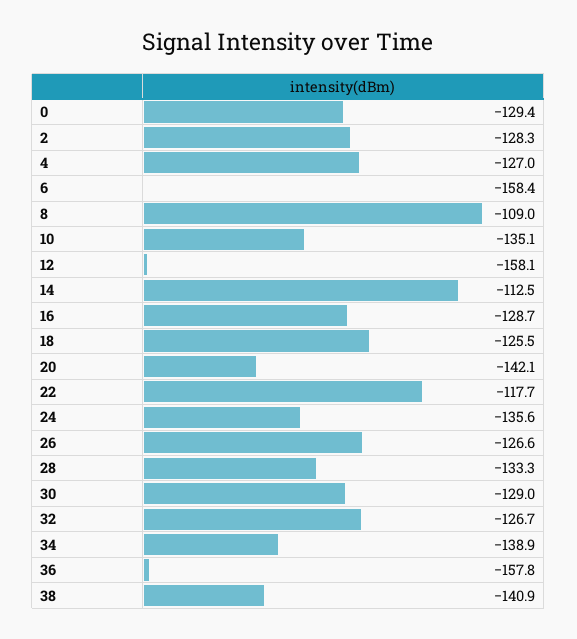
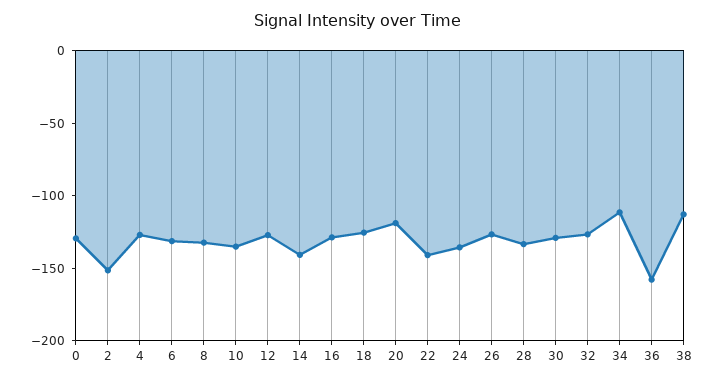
  {
    "0": -129.4,
-   "2": -128.3,
+   "2": -150,
    "4": -127,
-   "6": -158.4,
+   "6": -130,
-   "8": -109,
+   "8": -130,
    "10": -135.1,
-   "12": -158.1,
+   "12": -130,
-   "14": -112.5,
+   "14": -140,
    "16": -128.7,
    "18": -125.5,
-   "20": -142.1,
+   "20": -120,
-   "22": -117.7,
+   "22": -140,
    "24": -135.6,
    "26": -126.6,
    "28": -133.3,
    "30": -129,
    "32": -126.7,
-   "34": -138.9,
+   "34": -110,
    "36": -157.8,
-   "38": -140.9
+   "38": -110
  }

